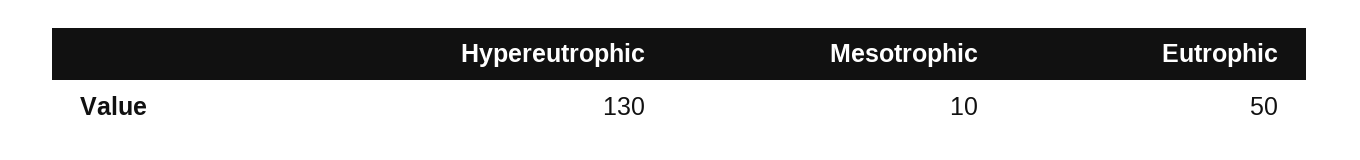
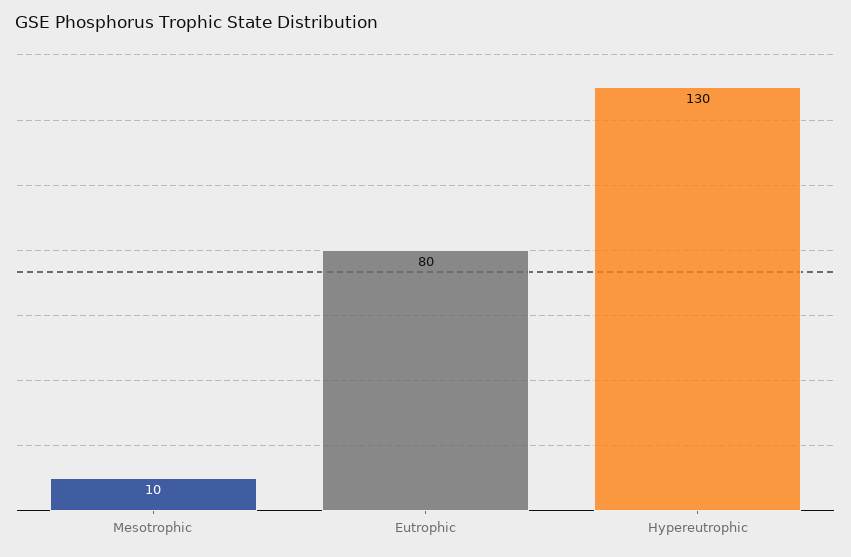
  {
    "Hypereutrophic": 130,
    "Mesotrophic": 10,
-   "Eutrophic": 50
+   "Eutrophic": 80
  }

